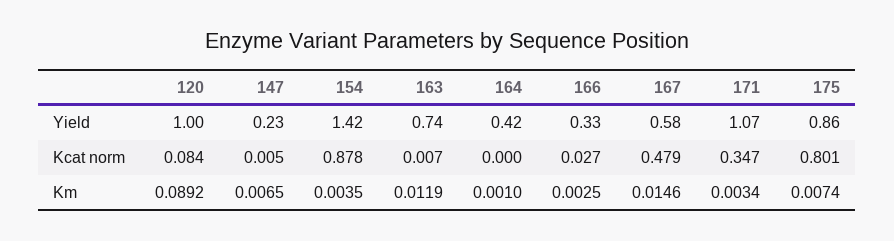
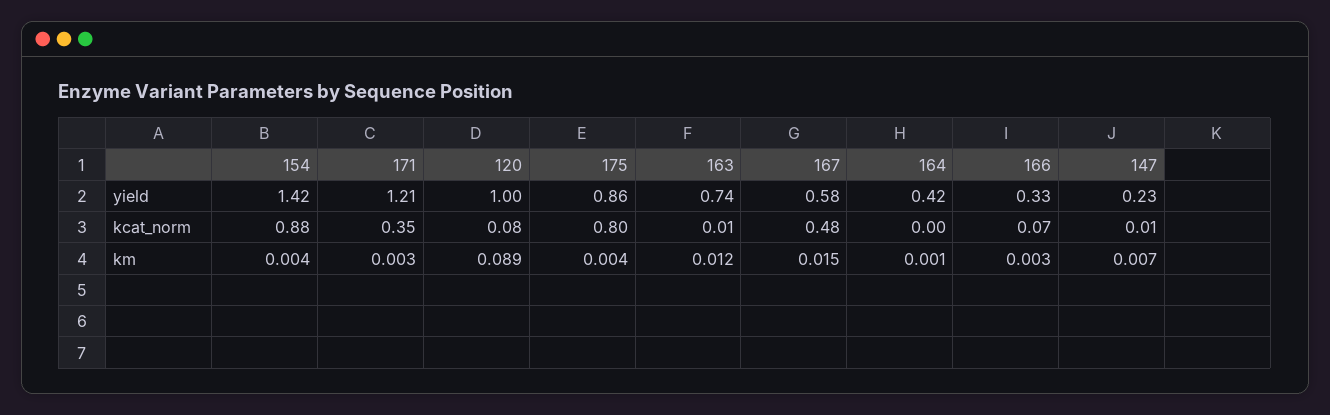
  {
    "120": {
      "Yield": 1,
      "Kcat norm": 0.084,
      "Km": 0.0892
    },
    "147": {
      "Yield": 0.23,
      "Kcat norm": 0.005,
      "Km": 0.0065
    },
    "154": {
      "Yield": 1.42,
      "Kcat norm": 0.878,
      "Km": 0.0035
    },
    "163": {
      "Yield": 0.74,
      "Kcat norm": 0.007,
      "Km": 0.0119
    },
    "164": {
      "Yield": 0.42,
      "Kcat norm": 0,
      "Km": 0.001
    },
    "166": {
      "Yield": 0.33,
-     "Kcat norm": 0.027,
+     "Kcat norm": 0.07,
      "Km": 0.0025
    },
    "167": {
      "Yield": 0.58,
      "Kcat norm": 0.479,
      "Km": 0.0146
    },
    "171": {
-     "Yield": 1.07,
+     "Yield": 1.21,
      "Kcat norm": 0.347,
      "Km": 0.0034
    },
    "175": {
      "Yield": 0.86,
      "Kcat norm": 0.801,
-     "Km": 0.0074
+     "Km": 0.004
    }
  }

